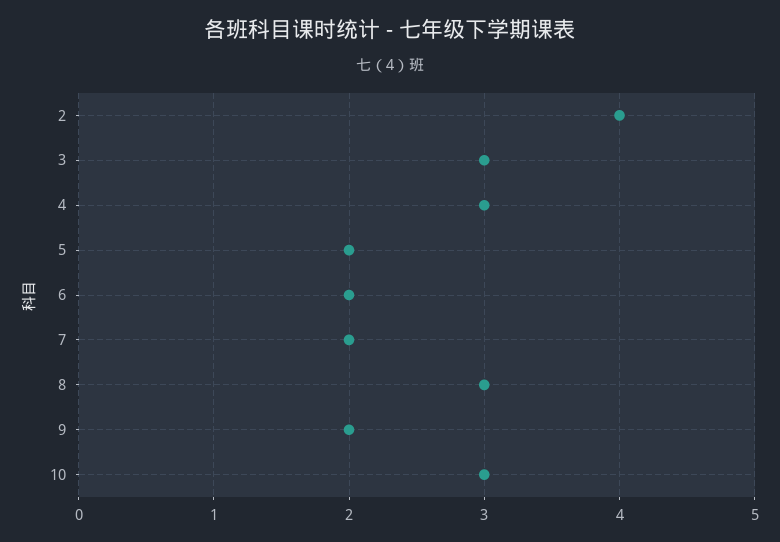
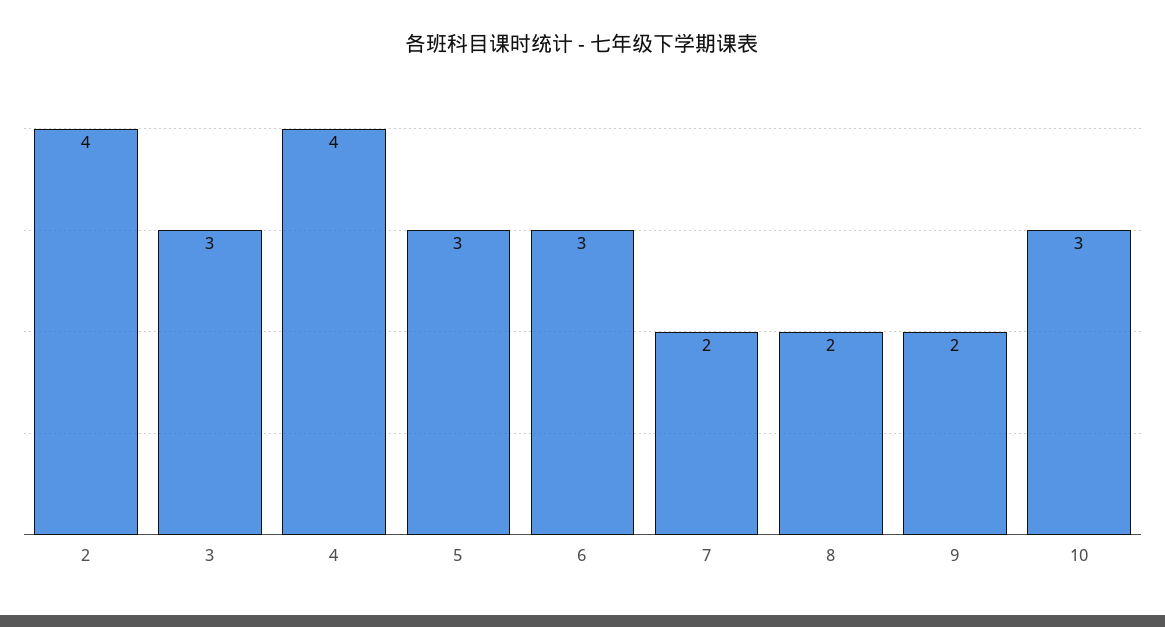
  {
    "2": 4,
    "3": 3,
-   "4": 3,
+   "4": 4,
-   "5": 2,
+   "5": 3,
-   "6": 2,
+   "6": 3,
    "7": 2,
-   "8": 3,
+   "8": 2,
    "9": 2,
    "10": 3
  }

